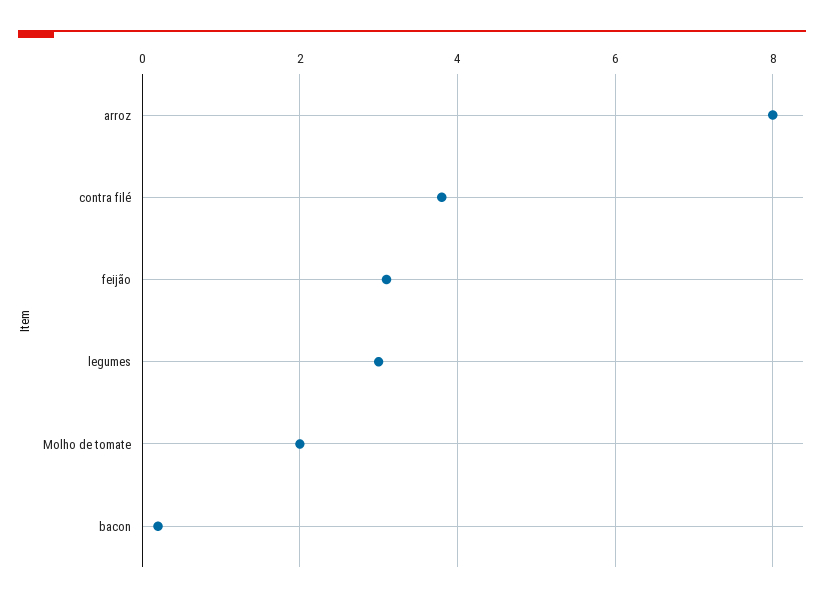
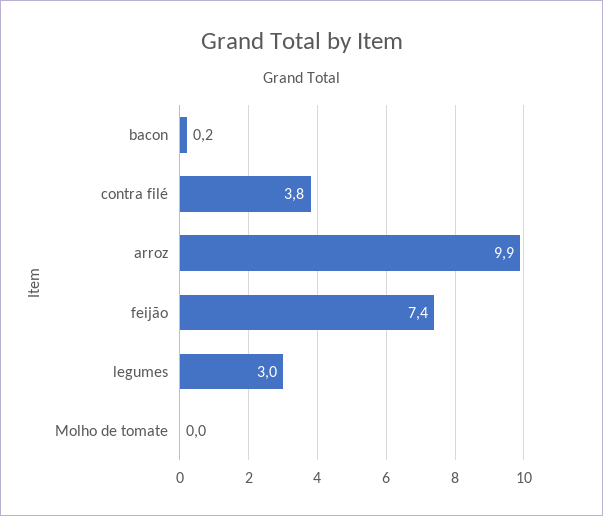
  {
-   "arroz": 8,
+   "arroz": 9.9,
    "contra filé": 3.8,
-   "feijão": 3,
+   "feijão": 7.4,
    "legumes": 3,
-   "Molho de tomate": 2,
+   "Molho de tomate": 0,
    "bacon": 0.2
  }

